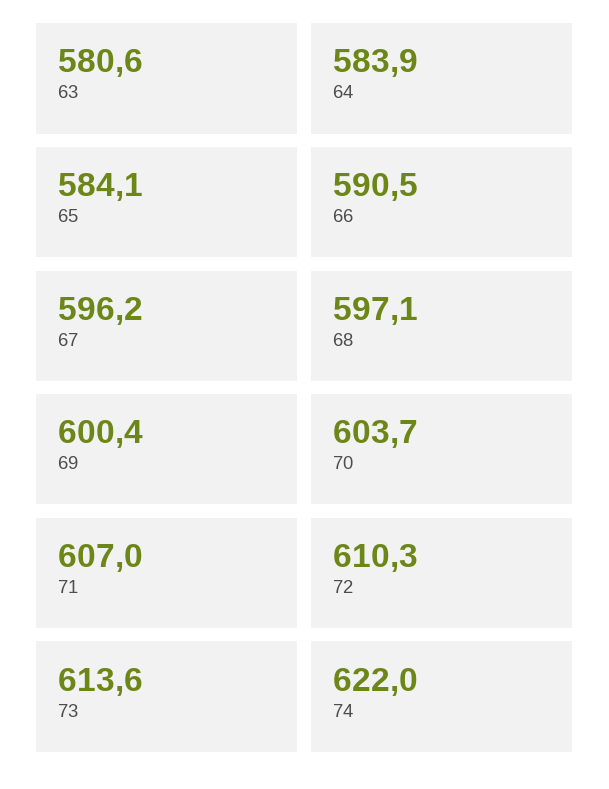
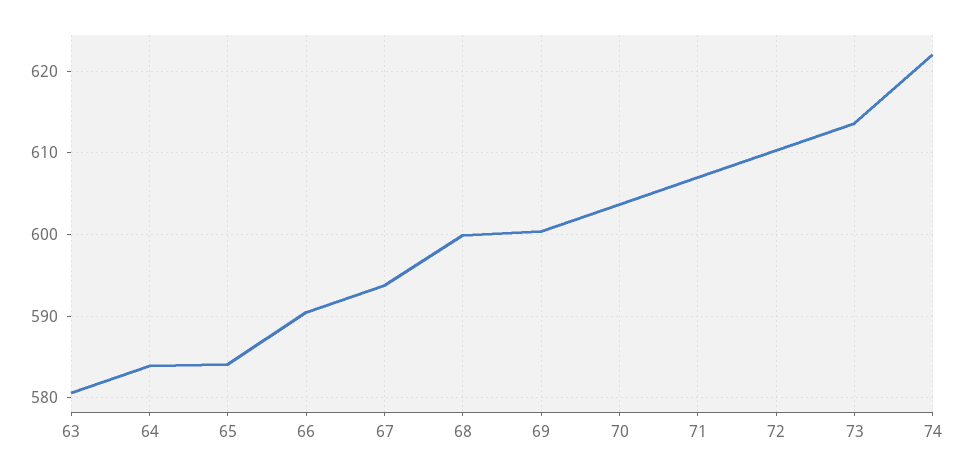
  {
    "63": 580.6,
    "64": 583.9,
    "65": 584.1,
    "66": 590.5,
-   "67": 596.2,
+   "67": 594,
-   "68": 597.1,
+   "68": 600,
    "69": 600.4,
    "70": 603.7,
    "71": 607,
    "72": 610.3,
    "73": 613.6,
    "74": 622
  }

